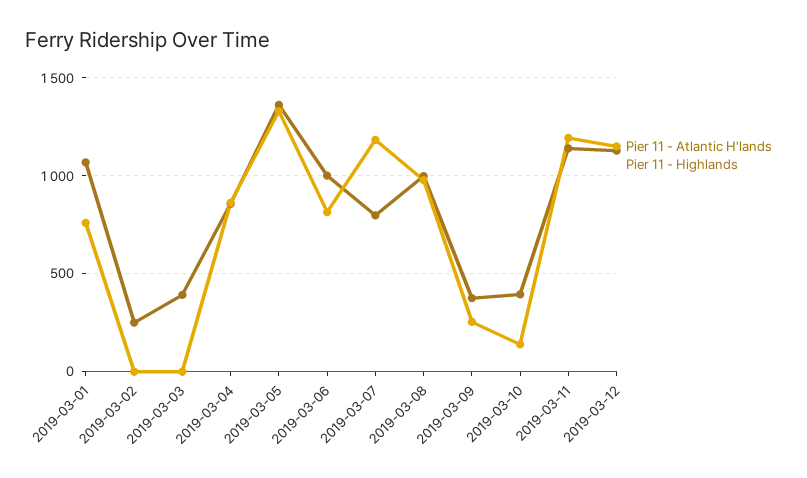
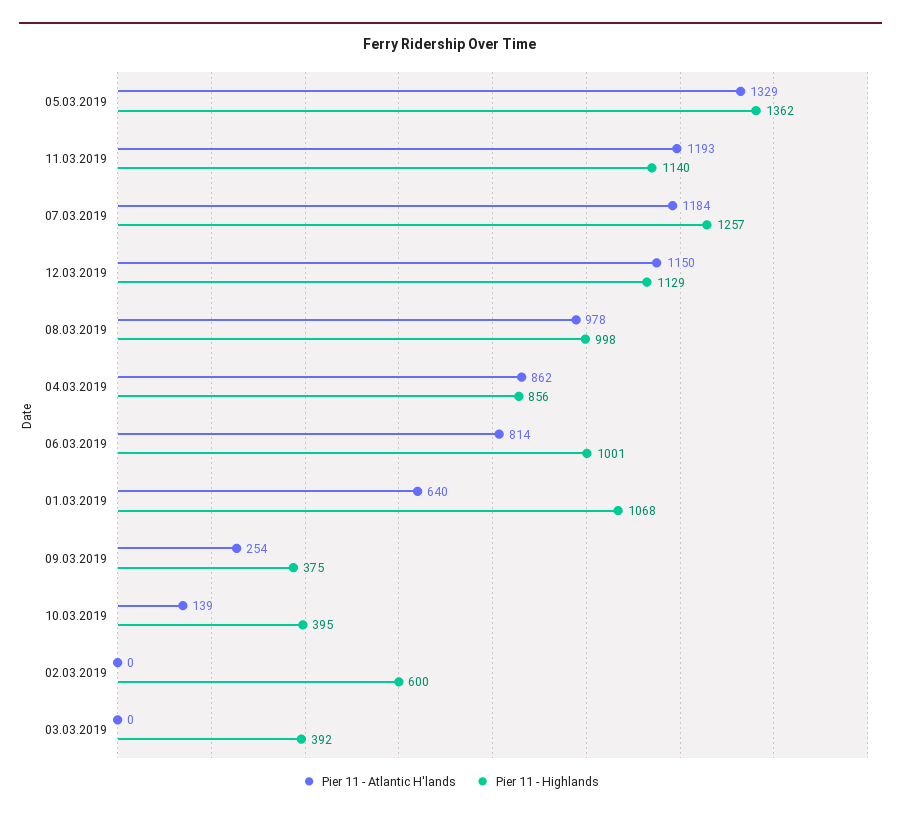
  {
    "Pier 11 - Atlantic H'lands": {
-     "2019-03-01": 750,
+     "2019-03-01": 640,
      "2019-03-02": 0,
      "2019-03-03": 0,
      "2019-03-04": 862,
      "2019-03-05": 1329,
      "2019-03-06": 814,
      "2019-03-07": 1184,
      "2019-03-08": 978,
      "2019-03-09": 254,
      "2019-03-10": 139,
      "2019-03-11": 1193,
      "2019-03-12": 1150
    },
    "Pier 11 - Highlands": {
      "2019-03-01": 1068,
-     "2019-03-02": 250,
+     "2019-03-02": 600,
      "2019-03-03": 392,
      "2019-03-04": 856,
      "2019-03-05": 1362,
      "2019-03-06": 1001,
-     "2019-03-07": 800,
+     "2019-03-07": 1257,
      "2019-03-08": 998,
      "2019-03-09": 375,
      "2019-03-10": 395,
      "2019-03-11": 1140,
      "2019-03-12": 1129
    }
  }

